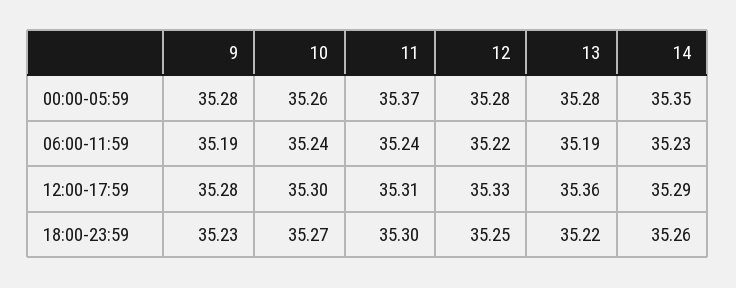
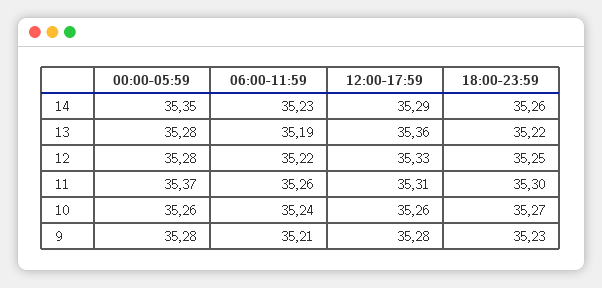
  {
    "9": {
      "00:00-05:59": 35.28,
-     "06:00-11:59": 35.19,
+     "06:00-11:59": 35.21,
      "12:00-17:59": 35.28,
      "18:00-23:59": 35.23
    },
    "10": {
      "00:00-05:59": 35.26,
      "06:00-11:59": 35.24,
-     "12:00-17:59": 35.3,
+     "12:00-17:59": 35.26,
      "18:00-23:59": 35.27
    },
    "11": {
      "00:00-05:59": 35.37,
-     "06:00-11:59": 35.24,
+     "06:00-11:59": 35.26,
      "12:00-17:59": 35.31,
      "18:00-23:59": 35.3
    },
    "12": {
      "00:00-05:59": 35.28,
      "06:00-11:59": 35.22,
      "12:00-17:59": 35.33,
      "18:00-23:59": 35.25
    },
    "13": {
      "00:00-05:59": 35.28,
      "06:00-11:59": 35.19,
      "12:00-17:59": 35.36,
      "18:00-23:59": 35.22
    },
    "14": {
      "00:00-05:59": 35.35,
      "06:00-11:59": 35.23,
      "12:00-17:59": 35.29,
      "18:00-23:59": 35.26
    }
  }

